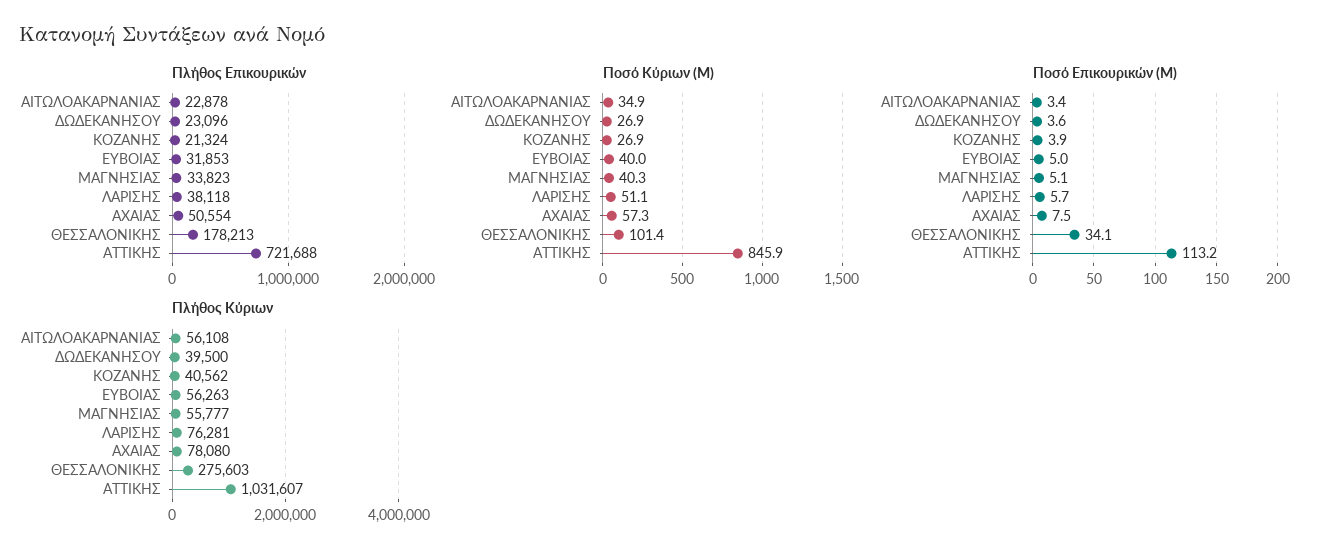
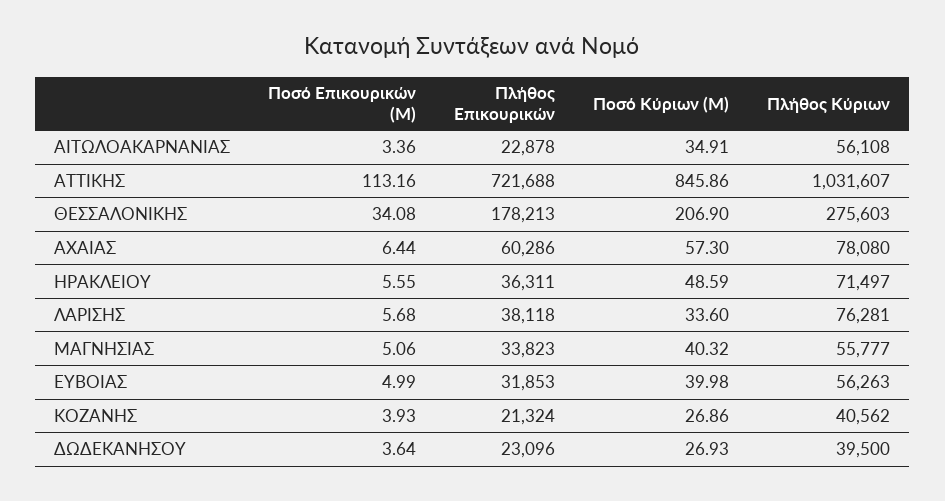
  {
    "Πλήθος Επικουρικών": {
      "ΑΙΤΩΛΟΑΚΑΡΝΑΝΙΑΣ": 22878,
      "ΔΩΔΕΚΑΝΗΣΟΥ": 23096,
      "ΚΟΖΑΝΗΣ": 21324,
      "ΕΥΒΟΙΑΣ": 31853,
      "ΜΑΓΝΗΣΙΑΣ": 33823,
      "ΛΑΡΙΣΗΣ": 38118,
-     "ΑΧΑΙΑΣ": 50554,
+     "ΑΧΑΙΑΣ": 60286,
      "ΘΕΣΣΑΛΟΝΙΚΗΣ": 178213,
-     "ΑΤΤΙΚΗΣ": 721688
+     "ΑΤΤΙΚΗΣ": 721688,
+     "ΗΡΑΚΛΕΙΟΥ": 36311
    },
    "Ποσό Κύριων (M)": {
      "ΑΙΤΩΛΟΑΚΑΡΝΑΝΙΑΣ": 34.91,
      "ΔΩΔΕΚΑΝΗΣΟΥ": 26.93,
      "ΚΟΖΑΝΗΣ": 26.86,
      "ΕΥΒΟΙΑΣ": 39.98,
      "ΜΑΓΝΗΣΙΑΣ": 40.32,
-     "ΛΑΡΙΣΗΣ": 51.1,
+     "ΛΑΡΙΣΗΣ": 33.6,
      "ΑΧΑΙΑΣ": 57.3,
-     "ΘΕΣΣΑΛΟΝΙΚΗΣ": 101.4,
+     "ΘΕΣΣΑΛΟΝΙΚΗΣ": 206.9,
-     "ΑΤΤΙΚΗΣ": 845.86
+     "ΑΤΤΙΚΗΣ": 845.86,
+     "ΗΡΑΚΛΕΙΟΥ": 48.59
    },
    "Ποσό Επικουρικών (M)": {
      "ΑΙΤΩΛΟΑΚΑΡΝΑΝΙΑΣ": 3.36,
      "ΔΩΔΕΚΑΝΗΣΟΥ": 3.64,
      "ΚΟΖΑΝΗΣ": 3.93,
      "ΕΥΒΟΙΑΣ": 4.99,
      "ΜΑΓΝΗΣΙΑΣ": 5.06,
      "ΛΑΡΙΣΗΣ": 5.68,
-     "ΑΧΑΙΑΣ": 7.5,
+     "ΑΧΑΙΑΣ": 6.44,
      "ΘΕΣΣΑΛΟΝΙΚΗΣ": 34.08,
-     "ΑΤΤΙΚΗΣ": 113.16
+     "ΑΤΤΙΚΗΣ": 113.16,
+     "ΗΡΑΚΛΕΙΟΥ": 5.55
    },
    "Πλήθος Κύριων": {
      "ΑΙΤΩΛΟΑΚΑΡΝΑΝΙΑΣ": 56108,
      "ΔΩΔΕΚΑΝΗΣΟΥ": 39500,
      "ΚΟΖΑΝΗΣ": 40562,
      "ΕΥΒΟΙΑΣ": 56263,
      "ΜΑΓΝΗΣΙΑΣ": 55777,
      "ΛΑΡΙΣΗΣ": 76281,
      "ΑΧΑΙΑΣ": 78080,
      "ΘΕΣΣΑΛΟΝΙΚΗΣ": 275603,
-     "ΑΤΤΙΚΗΣ": 1031607
+     "ΑΤΤΙΚΗΣ": 1031607,
+     "ΗΡΑΚΛΕΙΟΥ": 71497
    }
  }

